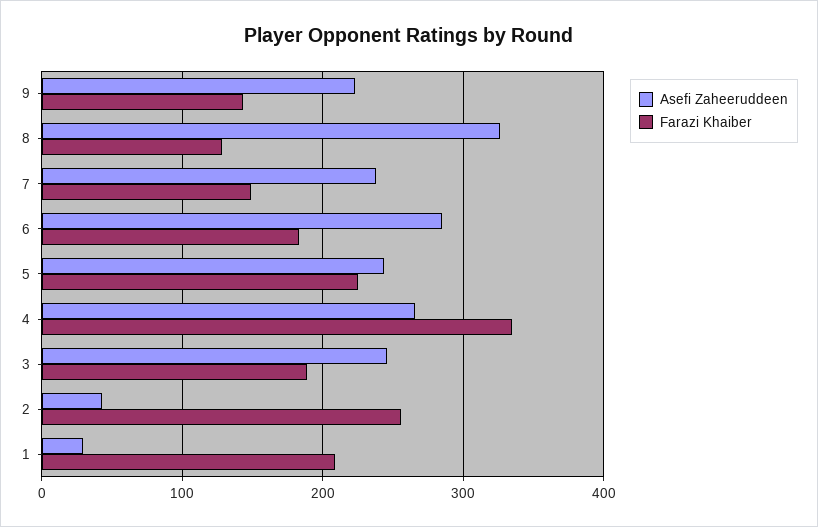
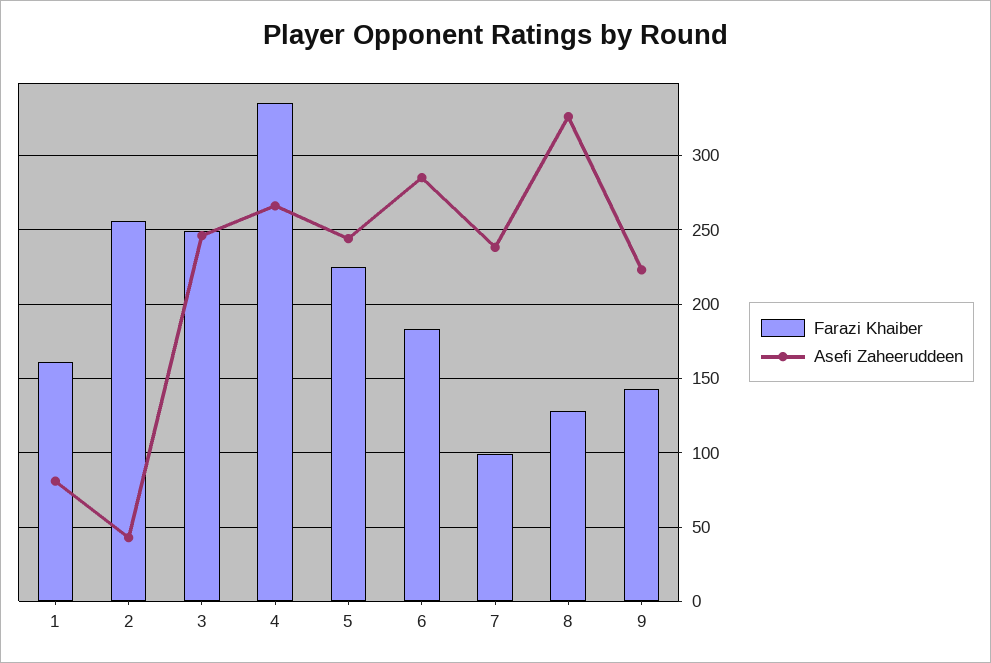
  {
    "Asefi Zaheeruddeen": {
      "9": 225,
      "8": 325,
      "7": 240,
      "6": 285,
      "5": 245,
      "4": 265,
      "3": 245,
      "2": 45,
-     "1": 30
+     "1": 80
    },
    "Farazi Khaiber": {
      "9": 145,
      "8": 130,
-     "7": 150,
+     "7": 100,
      "6": 185,
      "5": 225,
      "4": 335,
-     "3": 190,
+     "3": 250,
      "2": 255,
-     "1": 210
+     "1": 160
    }
  }

